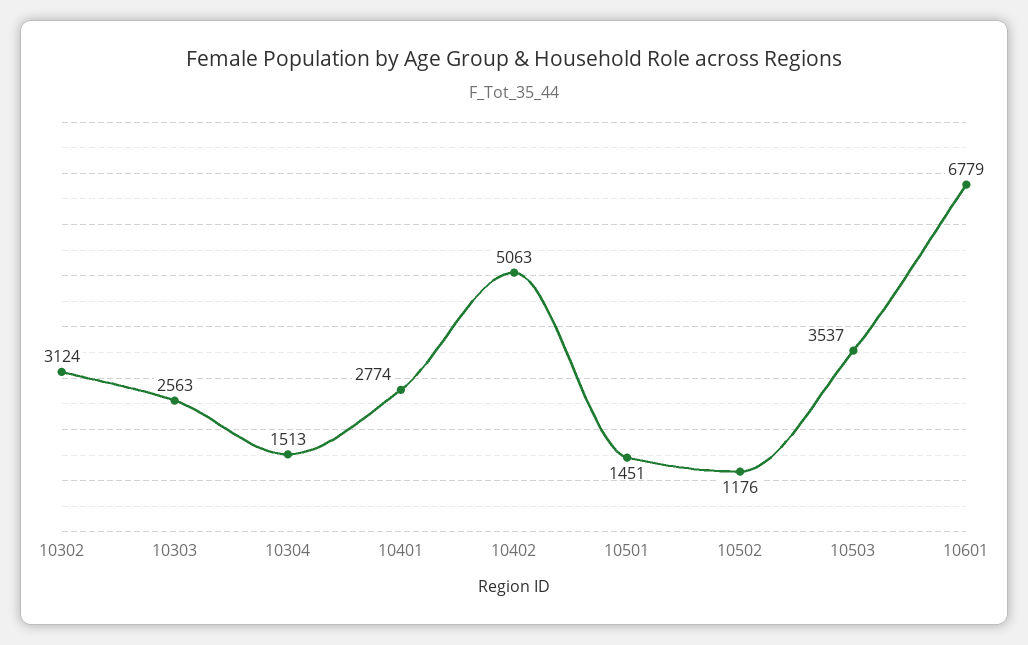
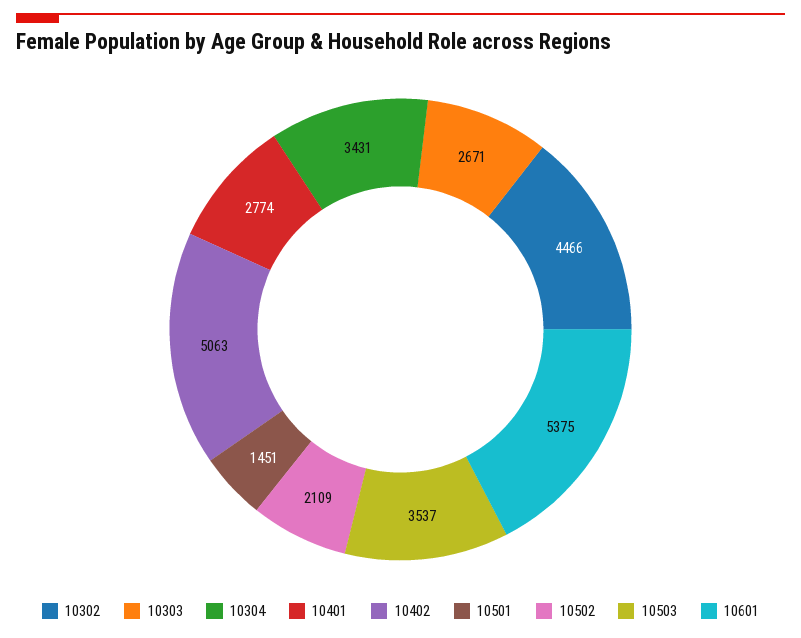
  {
-   "10302": 3124,
+   "10302": 4466,
-   "10303": 2563,
+   "10303": 2671,
-   "10304": 1513,
+   "10304": 3431,
    "10401": 2774,
    "10402": 5063,
    "10501": 1451,
-   "10502": 1176,
+   "10502": 2109,
    "10503": 3537,
-   "10601": 6779
+   "10601": 5375
  }

